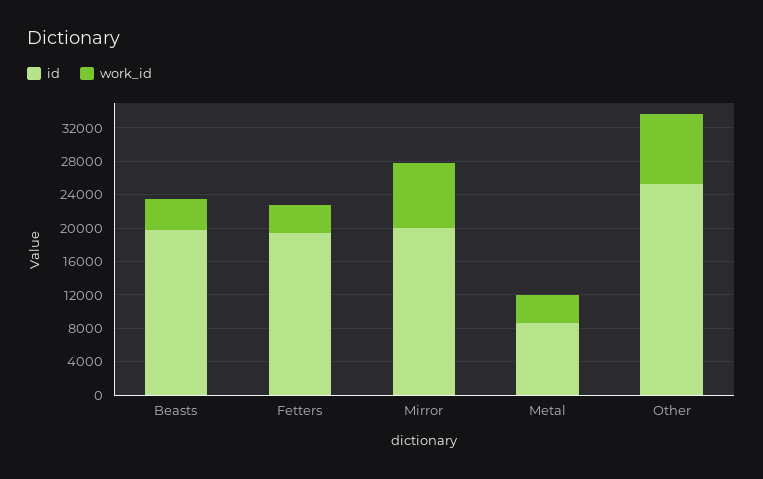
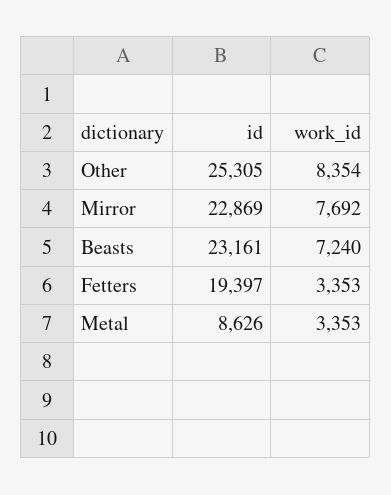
  {
    "id": {
-     "Beasts": 20000,
+     "Beasts": 23161,
      "Fetters": 19397,
-     "Mirror": 20000,
+     "Mirror": 22869,
      "Metal": 8626,
      "Other": 25305
    },
    "work_id": {
-     "Beasts": 4000,
+     "Beasts": 7240,
      "Fetters": 3353,
      "Mirror": 7692,
      "Metal": 3353,
      "Other": 8354
    }
  }

